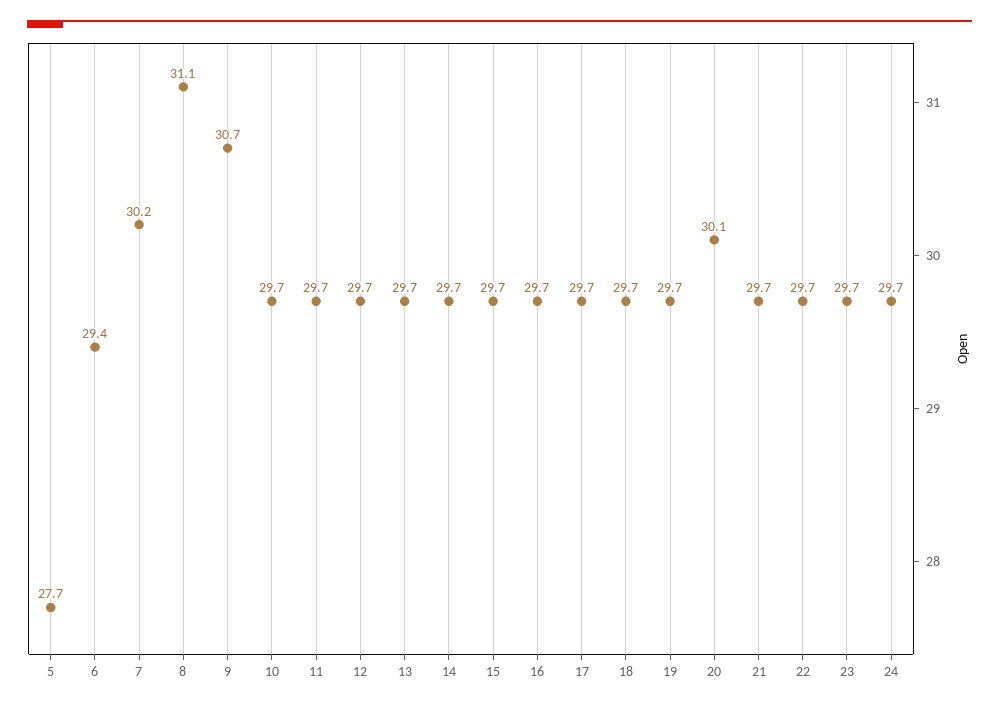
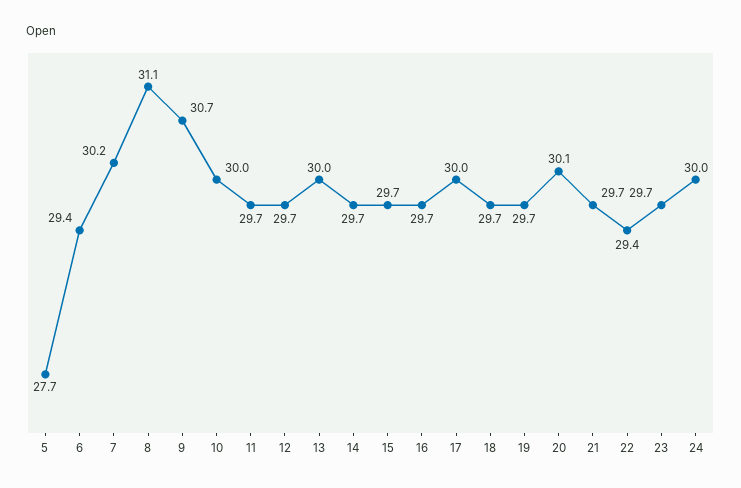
  {
    "5": 27.7,
    "6": 29.4,
    "7": 30.2,
    "8": 31.1,
    "9": 30.7,
-   "10": 29.7,
+   "10": 30,
    "11": 29.7,
    "12": 29.7,
-   "13": 29.7,
+   "13": 30,
    "14": 29.7,
    "15": 29.7,
    "16": 29.7,
-   "17": 29.7,
+   "17": 30,
    "18": 29.7,
    "19": 29.7,
    "20": 30.1,
    "21": 29.7,
-   "22": 29.7,
+   "22": 29.4,
    "23": 29.7,
-   "24": 29.7
+   "24": 30
  }

